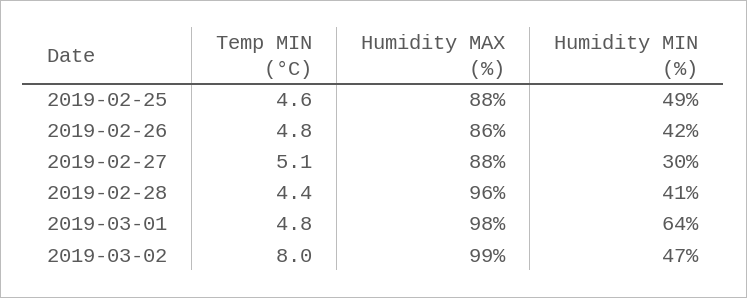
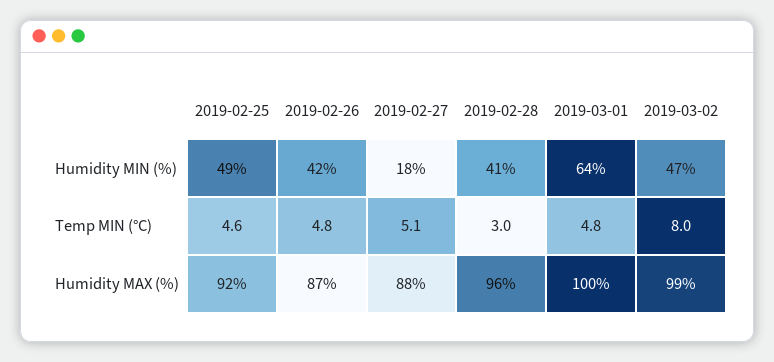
  {
    "Temp MIN (°C)": {
      "2019-02-25": 4.6,
      "2019-02-26": 4.8,
      "2019-02-27": 5.1,
-     "2019-02-28": 4.4,
+     "2019-02-28": 3,
      "2019-03-01": 4.8,
      "2019-03-02": 8
    },
    "Humidity MAX (%)": {
-     "2019-02-25": 88,
+     "2019-02-25": 92,
-     "2019-02-26": 86,
+     "2019-02-26": 87,
      "2019-02-27": 88,
      "2019-02-28": 96,
-     "2019-03-01": 98,
+     "2019-03-01": 100,
      "2019-03-02": 99
    },
    "Humidity MIN (%)": {
      "2019-02-25": 49,
      "2019-02-26": 42,
-     "2019-02-27": 30,
+     "2019-02-27": 18,
      "2019-02-28": 41,
      "2019-03-01": 64,
      "2019-03-02": 47
    }
  }

